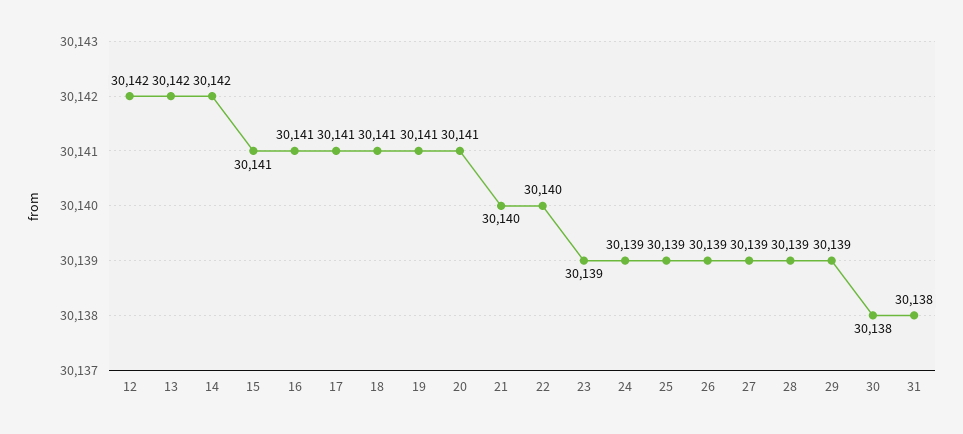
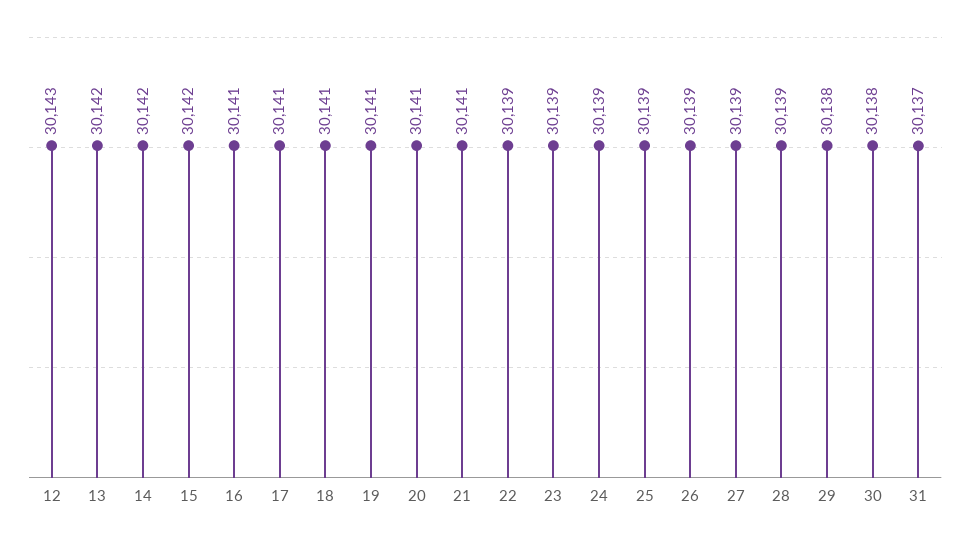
  {
-   "12": 30142,
+   "12": 30143,
    "13": 30142,
    "14": 30142,
-   "15": 30141,
+   "15": 30142,
    "16": 30141,
    "17": 30141,
    "18": 30141,
    "19": 30141,
    "20": 30141,
-   "21": 30140,
+   "21": 30141,
-   "22": 30140,
+   "22": 30139,
    "23": 30139,
    "24": 30139,
    "25": 30139,
    "26": 30139,
    "27": 30139,
    "28": 30139,
-   "29": 30139,
+   "29": 30138,
    "30": 30138,
-   "31": 30138
+   "31": 30137
  }

